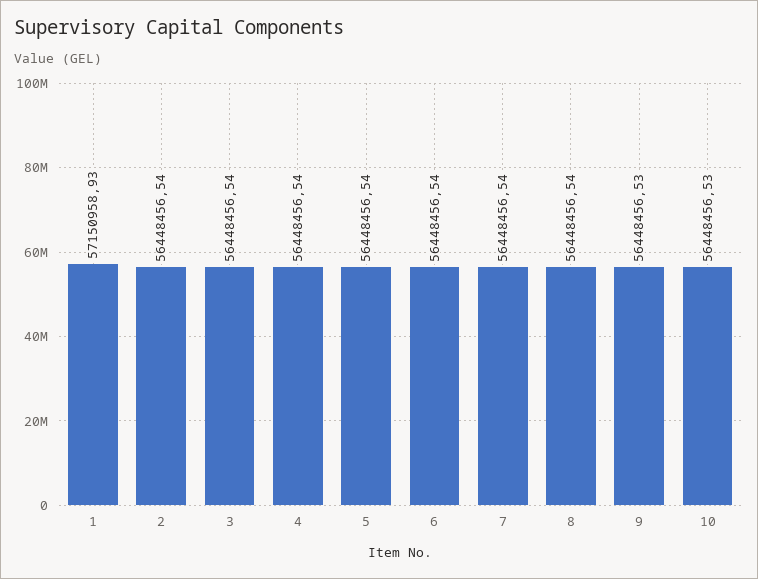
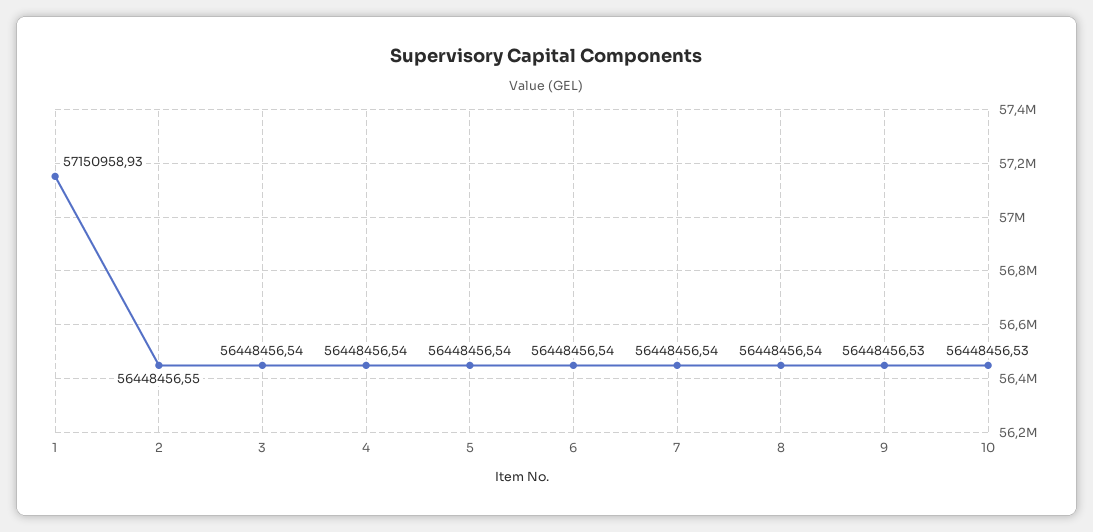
  {
    "1": 57150958.93,
-   "2": 56448456.54,
+   "2": 56448456.55,
    "3": 56448456.54,
    "4": 56448456.54,
    "5": 56448456.54,
    "6": 56448456.54,
    "7": 56448456.54,
    "8": 56448456.54,
    "9": 56448456.53,
    "10": 56448456.53
  }

